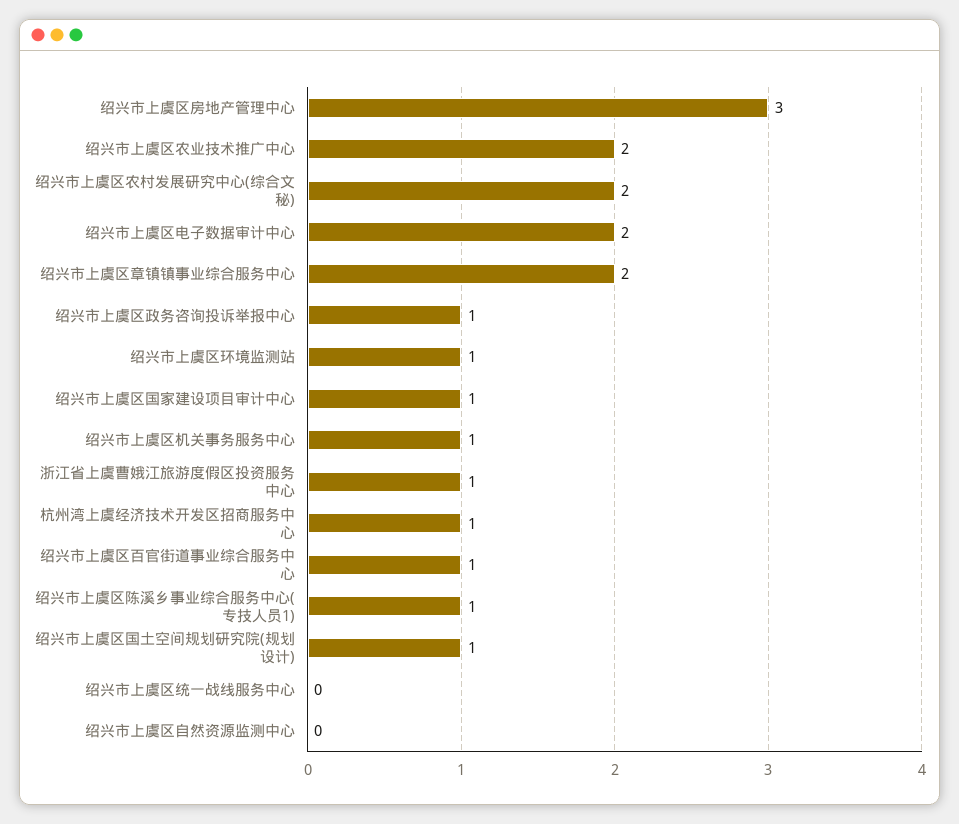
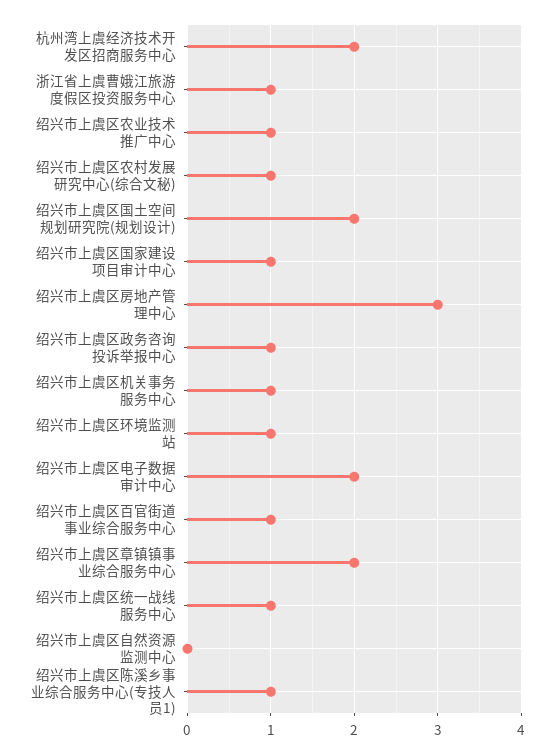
  {
    "绍兴市上虞区房地产管理中心": 3,
-   "绍兴市上虞区农业技术推广中心": 2,
+   "绍兴市上虞区农业技术推广中心": 1,
-   "绍兴市上虞区农村发展研究中心(综合文秘)": 2,
+   "绍兴市上虞区农村发展研究中心(综合文秘)": 1,
    "绍兴市上虞区电子数据审计中心": 2,
    "绍兴市上虞区章镇镇事业综合服务中心": 2,
    "绍兴市上虞区政务咨询投诉举报中心": 1,
    "绍兴市上虞区环境监测站": 1,
    "绍兴市上虞区国家建设项目审计中心": 1,
    "绍兴市上虞区机关事务服务中心": 1,
    "浙江省上虞曹娥江旅游度假区投资服务中心": 1,
-   "杭州湾上虞经济技术开发区招商服务中心": 1,
+   "杭州湾上虞经济技术开发区招商服务中心": 2,
    "绍兴市上虞区百官街道事业综合服务中心": 1,
    "绍兴市上虞区陈溪乡事业综合服务中心(专技人员1)": 1,
-   "绍兴市上虞区国土空间规划研究院(规划设计)": 1,
+   "绍兴市上虞区国土空间规划研究院(规划设计)": 2,
-   "绍兴市上虞区统一战线服务中心": 0,
+   "绍兴市上虞区统一战线服务中心": 1,
    "绍兴市上虞区自然资源监测中心": 0
  }

